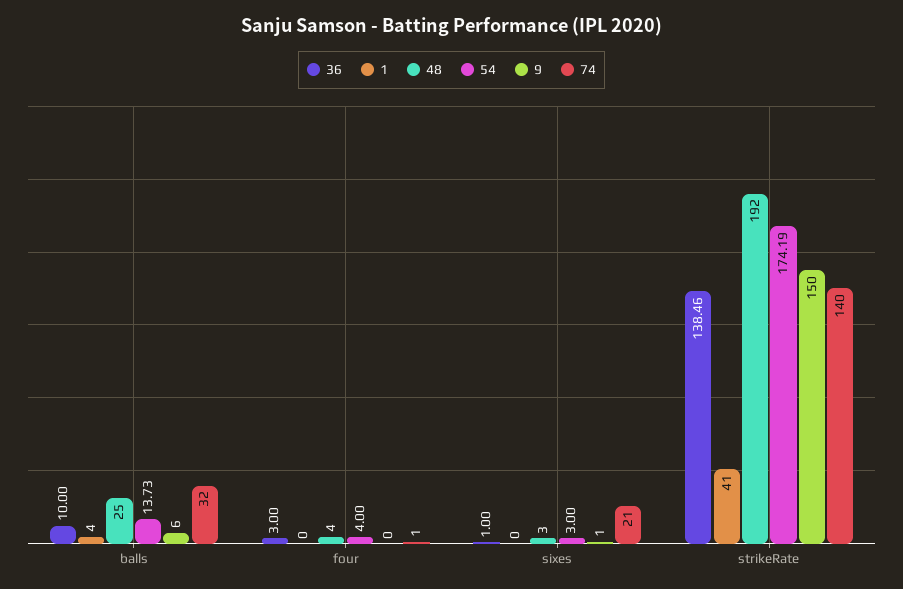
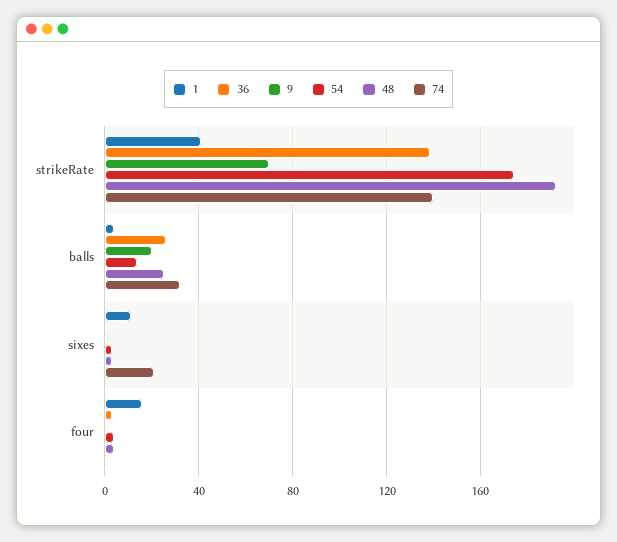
  {
    "36": {
-     "balls": 10,
+     "balls": 25,
      "four": 3,
      "sixes": 1,
      "strikeRate": 138.46
    },
    "1": {
      "balls": 4,
-     "four": 0,
+     "four": 15,
-     "sixes": 0,
+     "sixes": 10,
      "strikeRate": 41
    },
    "48": {
      "balls": 25,
      "four": 4,
      "sixes": 3,
      "strikeRate": 192
    },
    "54": {
      "balls": 13.73,
      "four": 4,
      "sixes": 3,
      "strikeRate": 174.19
    },
    "9": {
-     "balls": 6,
+     "balls": 20,
      "four": 0,
      "sixes": 1,
-     "strikeRate": 150
+     "strikeRate": 70
    },
    "74": {
      "balls": 32,
      "four": 1,
      "sixes": 21,
      "strikeRate": 140
    }
  }

